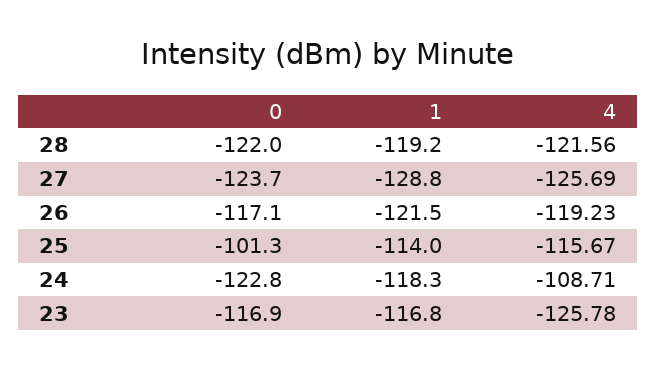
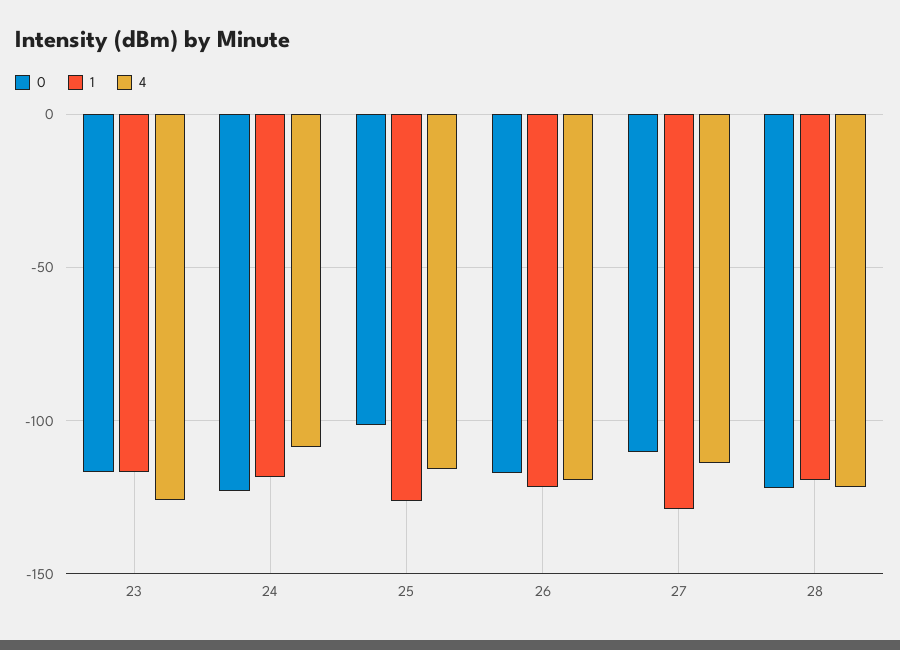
  {
    "0": {
      "28": -122,
-     "27": -123.7,
+     "27": -110,
      "26": -117.1,
      "25": -101.3,
      "24": -122.8,
      "23": -116.9
    },
    "1": {
      "28": -119.2,
      "27": -128.8,
      "26": -121.5,
-     "25": -114,
+     "25": -125,
      "24": -118.3,
      "23": -116.8
    },
    "4": {
      "28": -121.56,
-     "27": -125.69,
+     "27": -115,
      "26": -119.23,
      "25": -115.67,
      "24": -108.71,
      "23": -125.78
    }
  }

